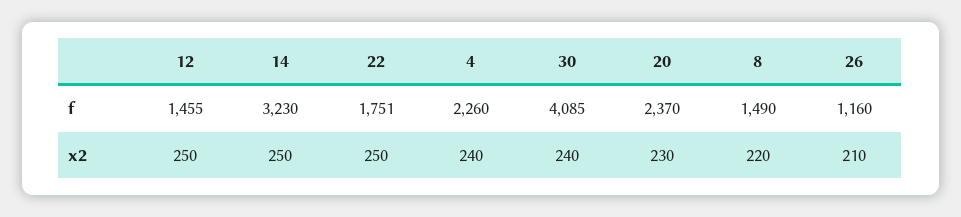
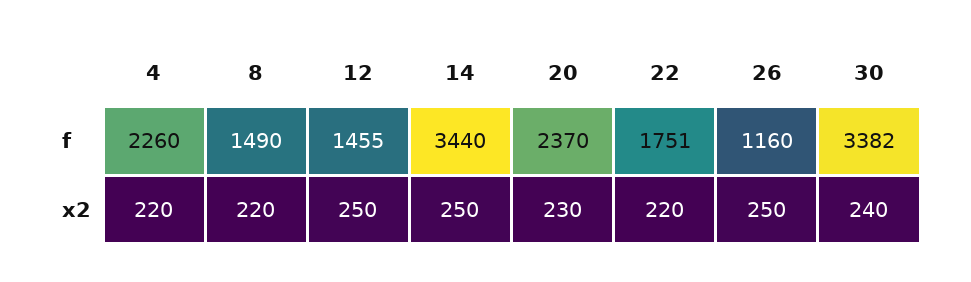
  {
    "12": {
      "f": 1455,
      "x2": 250
    },
    "14": {
-     "f": 3230,
+     "f": 3440,
      "x2": 250
    },
    "22": {
      "f": 1751,
-     "x2": 250
+     "x2": 220
    },
    "4": {
      "f": 2260,
-     "x2": 240
+     "x2": 220
    },
    "30": {
-     "f": 4085,
+     "f": 3382,
      "x2": 240
    },
    "20": {
      "f": 2370,
      "x2": 230
    },
    "8": {
      "f": 1490,
      "x2": 220
    },
    "26": {
      "f": 1160,
-     "x2": 210
+     "x2": 250
    }
  }

